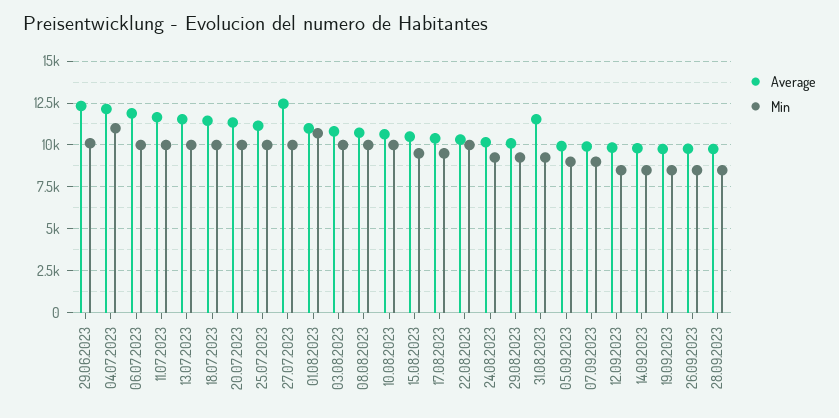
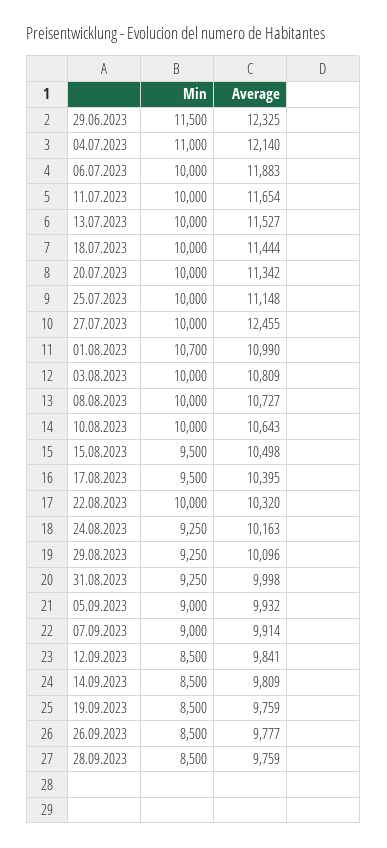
  {
    "Average": {
      "29.06.2023": 12325,
      "04.07.2023": 12140,
      "06.07.2023": 11883,
      "11.07.2023": 11654,
      "13.07.2023": 11527,
      "18.07.2023": 11444,
      "20.07.2023": 11342,
      "25.07.2023": 11148,
      "27.07.2023": 12455,
      "01.08.2023": 10990,
      "03.08.2023": 10809,
      "08.08.2023": 10727,
      "10.08.2023": 10643,
      "15.08.2023": 10498,
      "17.08.2023": 10395,
      "22.08.2023": 10320,
      "24.08.2023": 10163,
      "29.08.2023": 10096,
-     "31.08.2023": 11500,
+     "31.08.2023": 9998,
      "05.09.2023": 9932,
      "07.09.2023": 9914,
      "12.09.2023": 9841,
      "14.09.2023": 9809,
      "19.09.2023": 9759,
      "26.09.2023": 9777,
      "28.09.2023": 9759
    },
    "Min": {
-     "29.06.2023": 10000,
+     "29.06.2023": 11500,
      "04.07.2023": 11000,
      "06.07.2023": 10000,
      "11.07.2023": 10000,
      "13.07.2023": 10000,
      "18.07.2023": 10000,
      "20.07.2023": 10000,
      "25.07.2023": 10000,
      "27.07.2023": 10000,
      "01.08.2023": 10700,
      "03.08.2023": 10000,
      "08.08.2023": 10000,
      "10.08.2023": 10000,
      "15.08.2023": 9500,
      "17.08.2023": 9500,
      "22.08.2023": 10000,
      "24.08.2023": 9250,
      "29.08.2023": 9250,
      "31.08.2023": 9250,
      "05.09.2023": 9000,
      "07.09.2023": 9000,
      "12.09.2023": 8500,
      "14.09.2023": 8500,
      "19.09.2023": 8500,
      "26.09.2023": 8500,
      "28.09.2023": 8500
    }
  }

